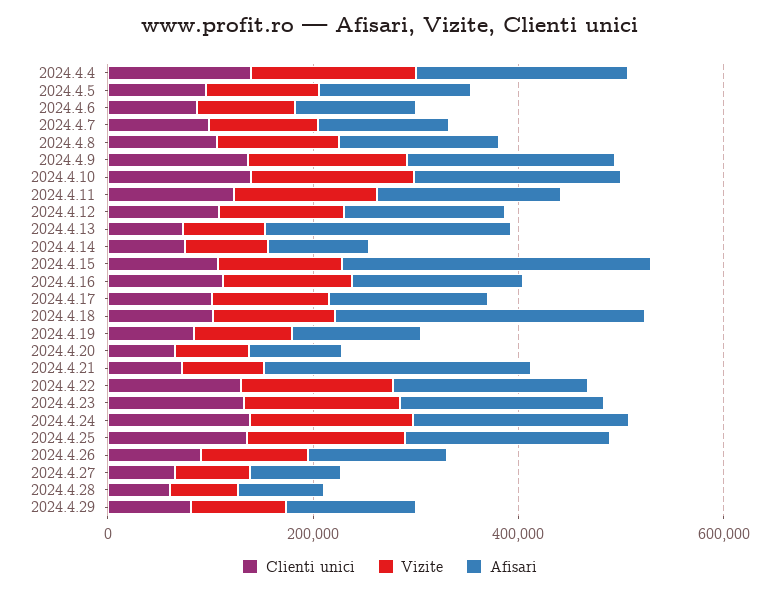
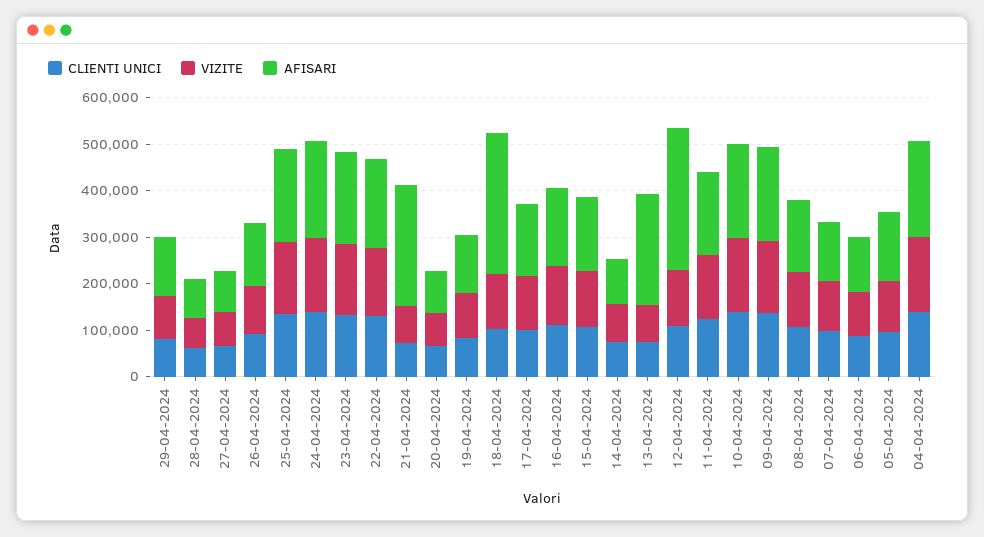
  {
    "Clienti unici": {
      "2024.4.4": 140000,
      "2024.4.5": 100000,
      "2024.4.6": 80000,
      "2024.4.7": 100000,
      "2024.4.8": 100000,
      "2024.4.9": 140000,
      "2024.4.10": 140000,
      "2024.4.11": 120000,
      "2024.4.12": 100000,
      "2024.4.13": 80000,
      "2024.4.14": 80000,
      "2024.4.15": 100000,
      "2024.4.16": 120000,
      "2024.4.17": 100000,
      "2024.4.18": 100000,
      "2024.4.19": 80000,
      "2024.4.20": 60000,
      "2024.4.21": 80000,
      "2024.4.22": 120000,
      "2024.4.23": 140000,
      "2024.4.24": 140000,
      "2024.4.25": 140000,
      "2024.4.26": 100000,
      "2024.4.27": 60000,
      "2024.4.28": 60000,
      "2024.4.29": 80000
    },
    "Vizite": {
      "2024.4.4": 160000,
      "2024.4.5": 120000,
      "2024.4.6": 100000,
      "2024.4.7": 100000,
      "2024.4.8": 120000,
      "2024.4.9": 160000,
      "2024.4.10": 160000,
      "2024.4.11": 140000,
      "2024.4.12": 120000,
      "2024.4.13": 80000,
      "2024.4.14": 80000,
      "2024.4.15": 120000,
      "2024.4.16": 120000,
      "2024.4.17": 120000,
      "2024.4.18": 120000,
      "2024.4.19": 100000,
      "2024.4.20": 80000,
      "2024.4.21": 80000,
      "2024.4.22": 140000,
      "2024.4.23": 160000,
      "2024.4.24": 160000,
      "2024.4.25": 160000,
      "2024.4.26": 100000,
      "2024.4.27": 80000,
      "2024.4.28": 60000,
      "2024.4.29": 100000
    },
    "Afisari": {
      "2024.4.4": 200000,
      "2024.4.5": 140000,
      "2024.4.6": 120000,
      "2024.4.7": 120000,
      "2024.4.8": 160000,
      "2024.4.9": 200000,
      "2024.4.10": 200000,
      "2024.4.11": 180000,
-     "2024.4.12": 150000,
+     "2024.4.12": 300000,
      "2024.4.13": 240000,
      "2024.4.14": 100000,
-     "2024.4.15": 300000,
+     "2024.4.15": 160000,
      "2024.4.16": 160000,
      "2024.4.17": 160000,
      "2024.4.18": 300000,
      "2024.4.19": 120000,
      "2024.4.20": 80000,
      "2024.4.21": 260000,
      "2024.4.22": 200000,
      "2024.4.23": 200000,
      "2024.4.24": 200000,
      "2024.4.25": 200000,
      "2024.4.26": 140000,
      "2024.4.27": 80000,
      "2024.4.28": 80000,
      "2024.4.29": 120000
    }
  }

